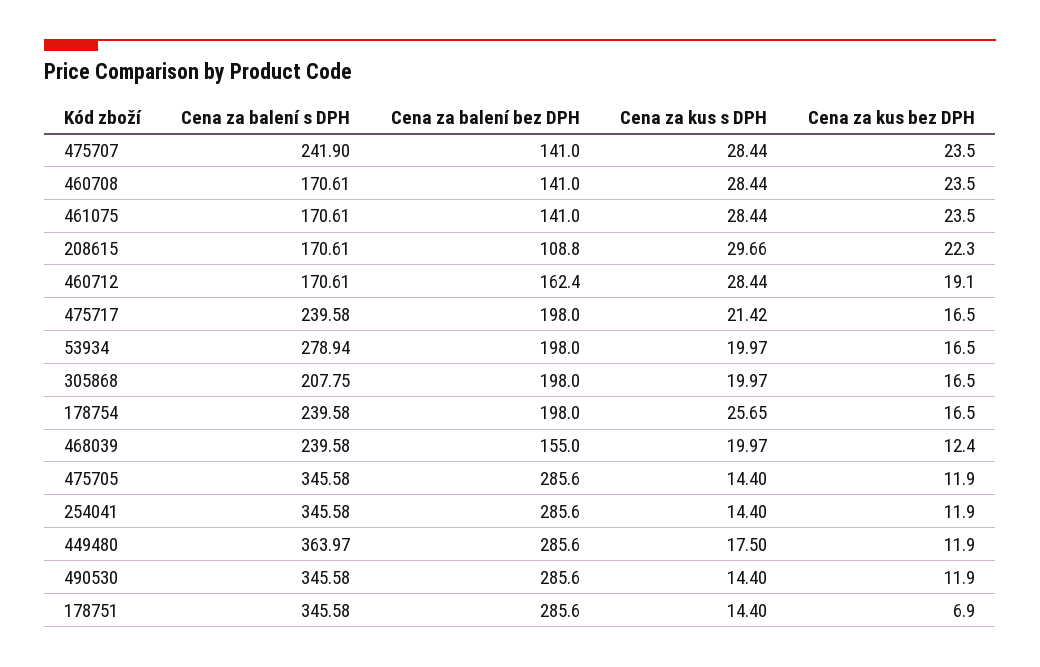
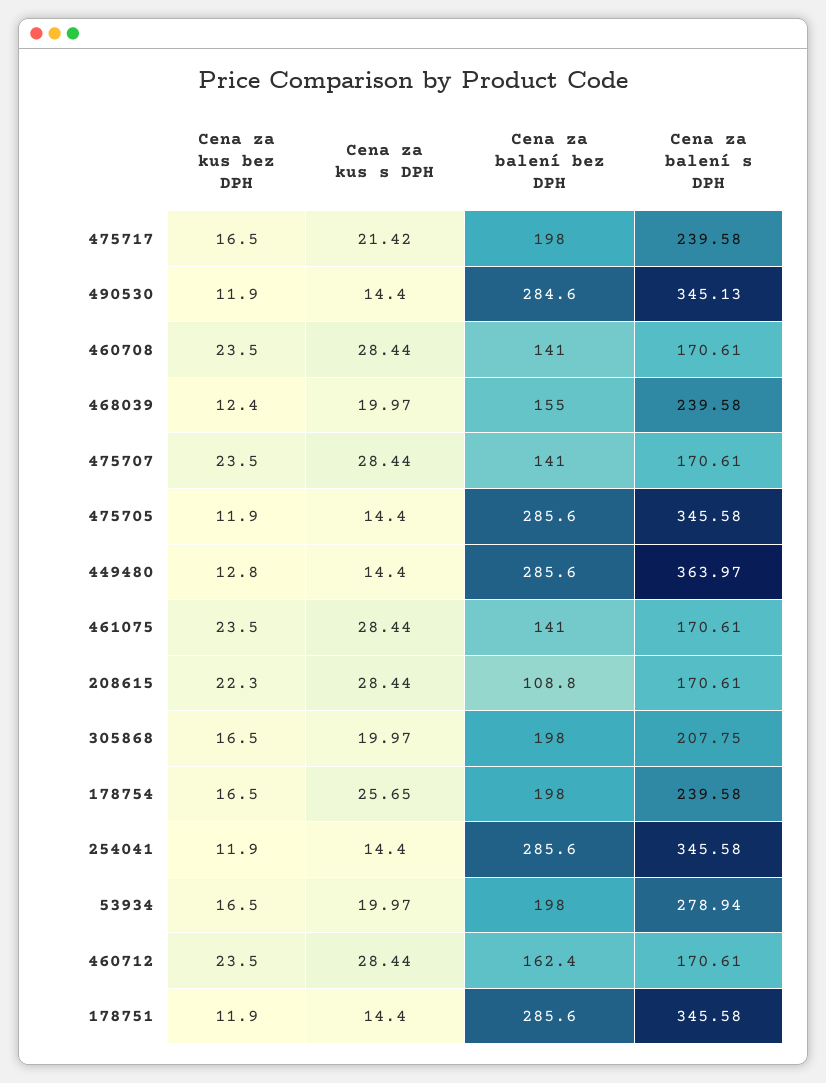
  {
    "Cena za balení s DPH": {
-     "475707": 241.9,
+     "475707": 170.61,
      "460708": 170.61,
      "461075": 170.61,
      "208615": 170.61,
      "460712": 170.61,
      "475717": 239.58,
      "53934": 278.94,
      "305868": 207.75,
      "178754": 239.58,
      "468039": 239.58,
      "475705": 345.58,
      "254041": 345.58,
      "449480": 363.97,
-     "490530": 345.58,
+     "490530": 345.13,
      "178751": 345.58
    },
    "Cena za balení bez DPH": {
      "475707": 141,
      "460708": 141,
      "461075": 141,
      "208615": 108.8,
      "460712": 162.4,
      "475717": 198,
      "53934": 198,
      "305868": 198,
      "178754": 198,
      "468039": 155,
      "475705": 285.6,
      "254041": 285.6,
      "449480": 285.6,
-     "490530": 285.6,
+     "490530": 284.6,
      "178751": 285.6
    },
    "Cena za kus s DPH": {
      "475707": 28.44,
      "460708": 28.44,
      "461075": 28.44,
-     "208615": 29.66,
+     "208615": 28.44,
      "460712": 28.44,
      "475717": 21.42,
      "53934": 19.97,
      "305868": 19.97,
      "178754": 25.65,
      "468039": 19.97,
      "475705": 14.4,
      "254041": 14.4,
-     "449480": 17.5,
+     "449480": 14.4,
      "490530": 14.4,
      "178751": 14.4
    },
    "Cena za kus bez DPH": {
      "475707": 23.5,
      "460708": 23.5,
      "461075": 23.5,
      "208615": 22.3,
-     "460712": 19.1,
+     "460712": 23.5,
      "475717": 16.5,
      "53934": 16.5,
      "305868": 16.5,
      "178754": 16.5,
      "468039": 12.4,
      "475705": 11.9,
      "254041": 11.9,
-     "449480": 11.9,
+     "449480": 12.8,
      "490530": 11.9,
-     "178751": 6.9
+     "178751": 11.9
    }
  }

